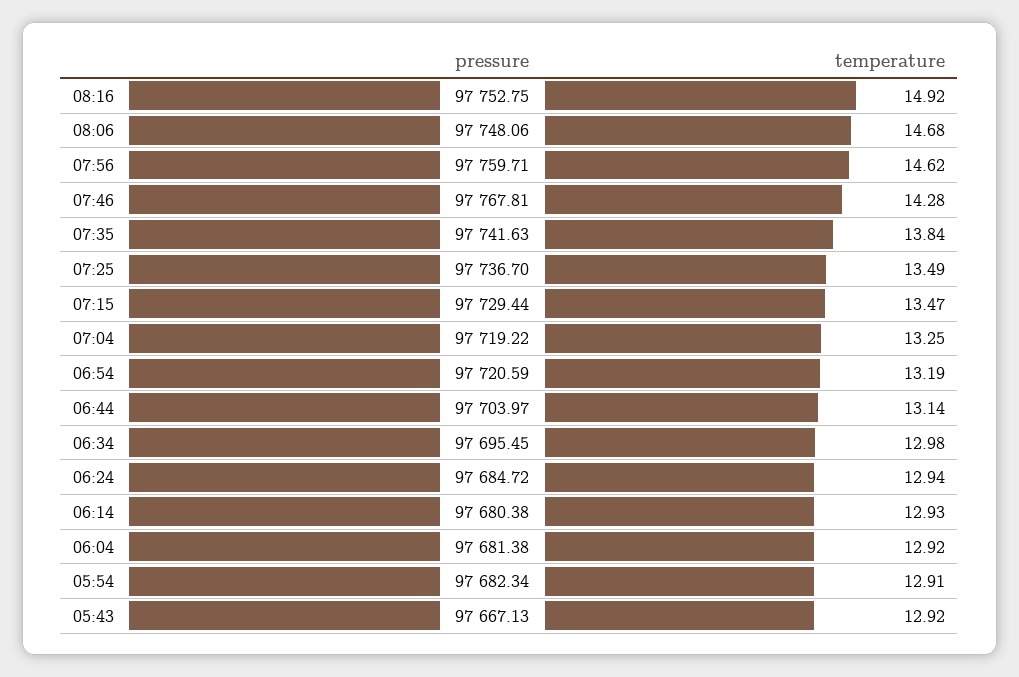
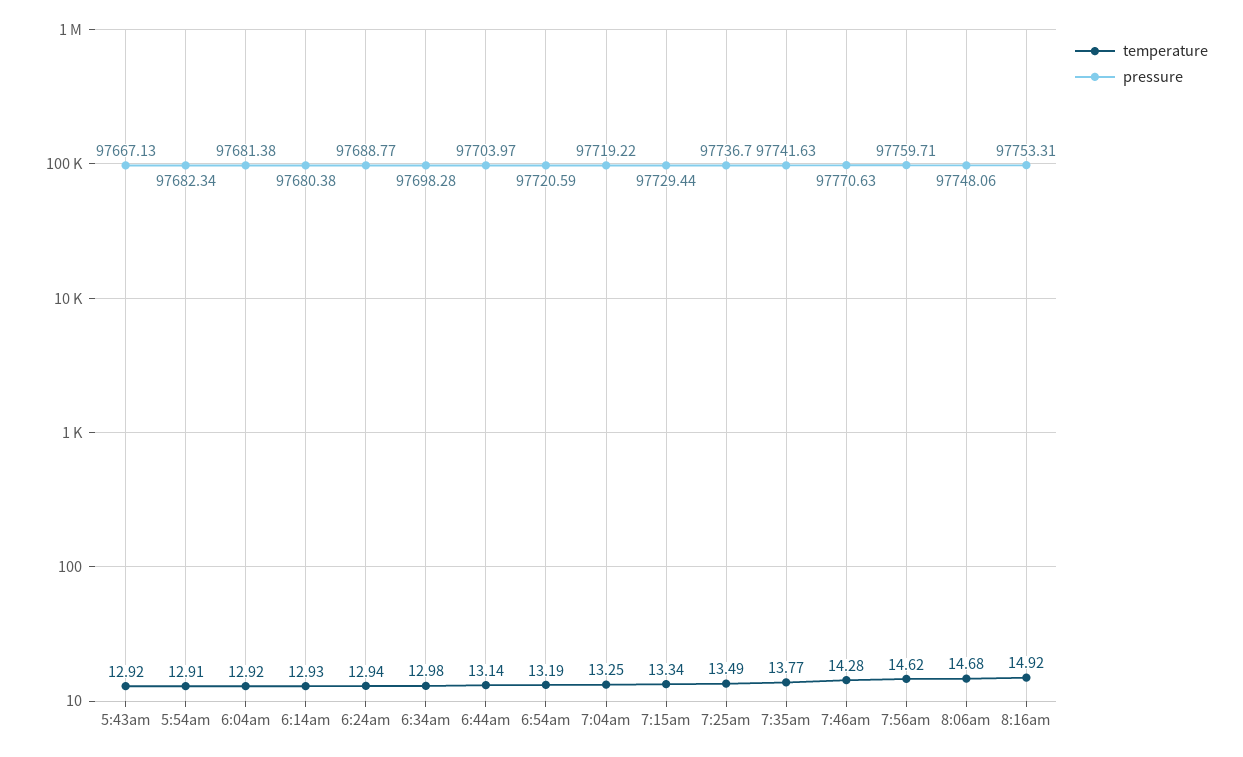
  {
    "pressure": {
-     "08:16": 97752.75,
+     "08:16": 97753.31,
      "08:06": 97748.06,
      "07:56": 97759.71,
-     "07:46": 97767.81,
+     "07:46": 97770.63,
      "07:35": 97741.63,
      "07:25": 97736.7,
      "07:15": 97729.44,
      "07:04": 97719.22,
      "06:54": 97720.59,
      "06:44": 97703.97,
-     "06:34": 97695.45,
+     "06:34": 97698.28,
-     "06:24": 97684.72,
+     "06:24": 97688.77,
      "06:14": 97680.38,
      "06:04": 97681.38,
      "05:54": 97682.34,
      "05:43": 97667.13
    },
    "temperature": {
      "08:16": 14.92,
      "08:06": 14.68,
      "07:56": 14.62,
      "07:46": 14.28,
-     "07:35": 13.84,
+     "07:35": 13.77,
      "07:25": 13.49,
-     "07:15": 13.47,
+     "07:15": 13.34,
      "07:04": 13.25,
      "06:54": 13.19,
      "06:44": 13.14,
      "06:34": 12.98,
      "06:24": 12.94,
      "06:14": 12.93,
      "06:04": 12.92,
      "05:54": 12.91,
      "05:43": 12.92
    }
  }

